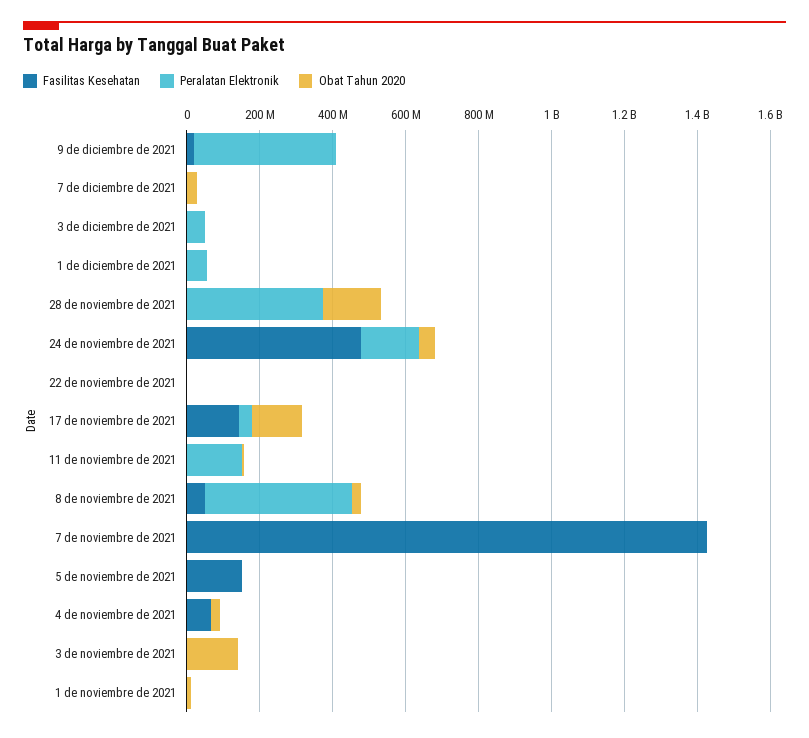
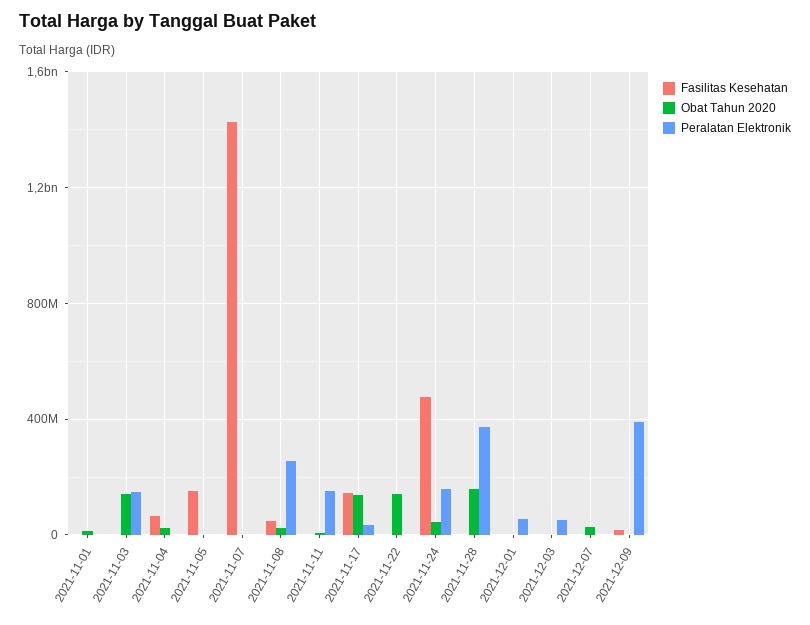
  {
    "Fasilitas Kesehatan": {
      "9 de diciembre de 2021": 0,
      "7 de diciembre de 2021": 0,
      "3 de diciembre de 2021": 0,
      "1 de diciembre de 2021": 0,
      "28 de noviembre de 2021": 0,
      "24 de noviembre de 2021": 500000000,
      "22 de noviembre de 2021": 0,
      "17 de noviembre de 2021": 150000000,
      "11 de noviembre de 2021": 0,
      "8 de noviembre de 2021": 50000000,
      "7 de noviembre de 2021": 1450000000,
      "5 de noviembre de 2021": 150000000,
      "4 de noviembre de 2021": 50000000,
      "3 de noviembre de 2021": 0,
      "1 de noviembre de 2021": 0
    },
    "Peralatan Elektronik": {
      "9 de diciembre de 2021": 400000000,
      "7 de diciembre de 2021": 0,
      "3 de diciembre de 2021": 50000000,
      "1 de diciembre de 2021": 50000000,
      "28 de noviembre de 2021": 350000000,
      "24 de noviembre de 2021": 150000000,
      "22 de noviembre de 2021": 0,
      "17 de noviembre de 2021": 50000000,
      "11 de noviembre de 2021": 150000000,
-     "8 de noviembre de 2021": 400000000,
+     "8 de noviembre de 2021": 250000000,
      "7 de noviembre de 2021": 0,
      "5 de noviembre de 2021": 0,
      "4 de noviembre de 2021": 0,
-     "3 de noviembre de 2021": 0,
+     "3 de noviembre de 2021": 150000000,
      "1 de noviembre de 2021": 0
    },
    "Obat Tahun 2020": {
      "9 de diciembre de 2021": 0,
      "7 de diciembre de 2021": 50000000,
      "3 de diciembre de 2021": 0,
      "1 de diciembre de 2021": 0,
      "28 de noviembre de 2021": 150000000,
      "24 de noviembre de 2021": 50000000,
-     "22 de noviembre de 2021": 0,
+     "22 de noviembre de 2021": 150000000,
      "17 de noviembre de 2021": 150000000,
      "11 de noviembre de 2021": 0,
      "8 de noviembre de 2021": 0,
      "7 de noviembre de 2021": 0,
      "5 de noviembre de 2021": 0,
      "4 de noviembre de 2021": 0,
      "3 de noviembre de 2021": 150000000,
      "1 de noviembre de 2021": 0
    }
  }

